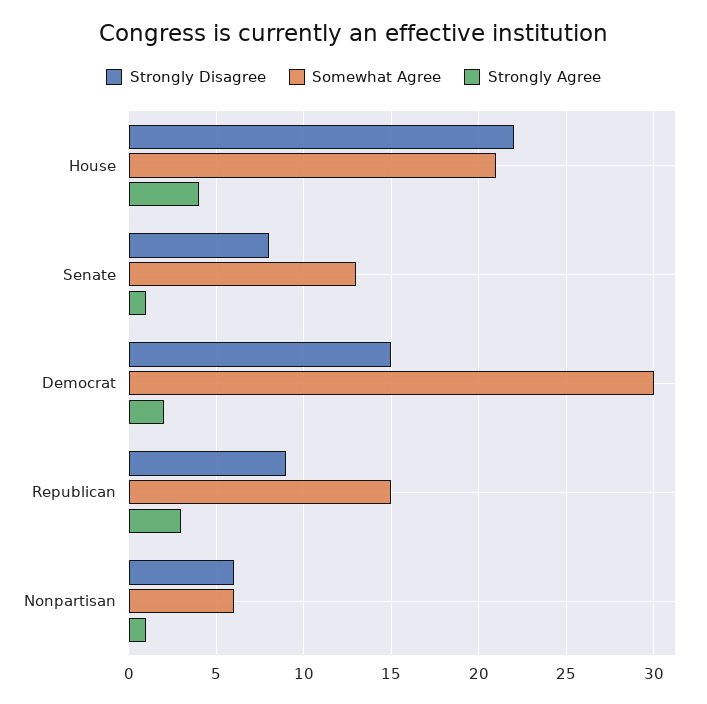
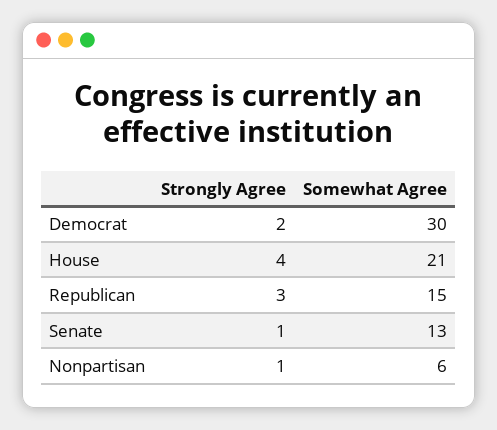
  {
-   "Strongly Disagree": {
-     "House": 22,
-     "Senate": 8,
-     "Democrat": 15,
-     "Republican": 9,
-     "Nonpartisan": 6
-   },
    "Somewhat Agree": {
      "House": 21,
      "Senate": 13,
      "Democrat": 30,
      "Republican": 15,
      "Nonpartisan": 6
    },
    "Strongly Agree": {
      "House": 4,
      "Senate": 1,
      "Democrat": 2,
      "Republican": 3,
      "Nonpartisan": 1
    }
  }

